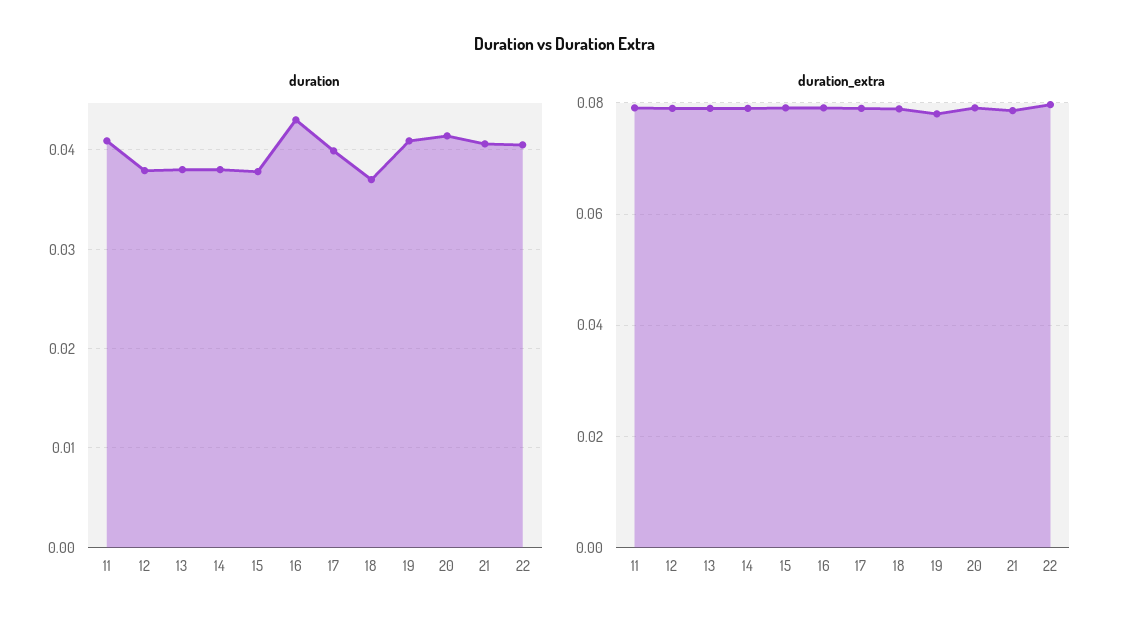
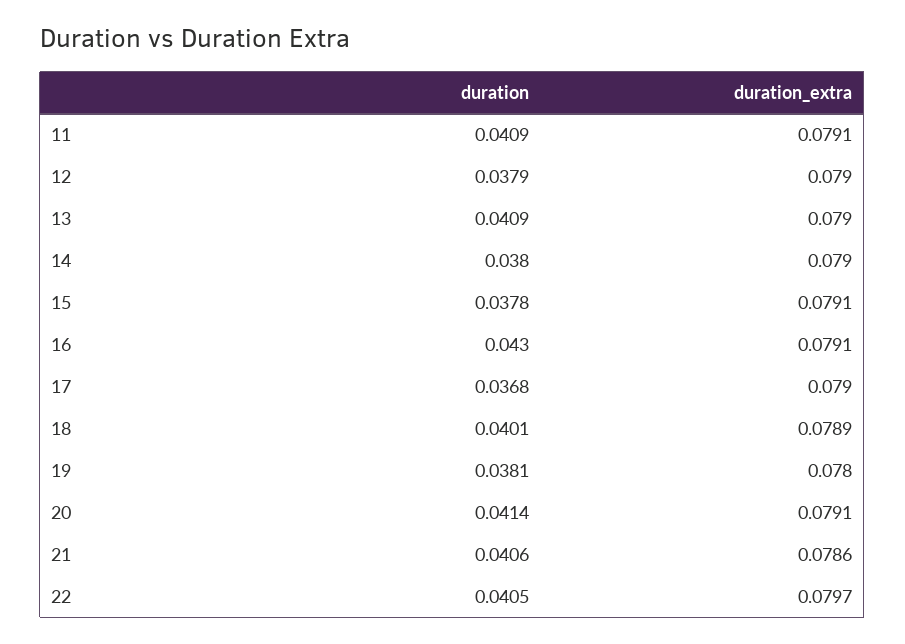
  {
    "duration": {
      "11": 0.0409,
      "12": 0.0379,
-     "13": 0.038,
+     "13": 0.0409,
      "14": 0.038,
      "15": 0.0378,
      "16": 0.043,
-     "17": 0.04,
+     "17": 0.0368,
-     "18": 0.037,
+     "18": 0.0401,
-     "19": 0.041,
+     "19": 0.0381,
      "20": 0.0414,
      "21": 0.0406,
      "22": 0.0405
    },
    "duration_extra": {
      "11": 0.0791,
      "12": 0.079,
      "13": 0.079,
      "14": 0.079,
      "15": 0.0791,
      "16": 0.0791,
      "17": 0.079,
      "18": 0.0789,
      "19": 0.078,
      "20": 0.0791,
      "21": 0.0786,
      "22": 0.0797
    }
  }

